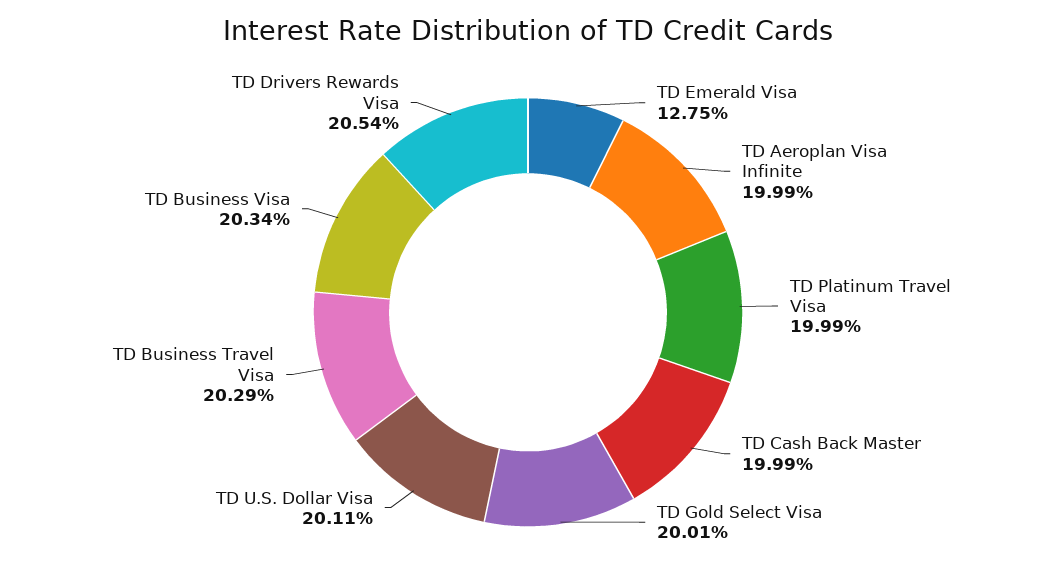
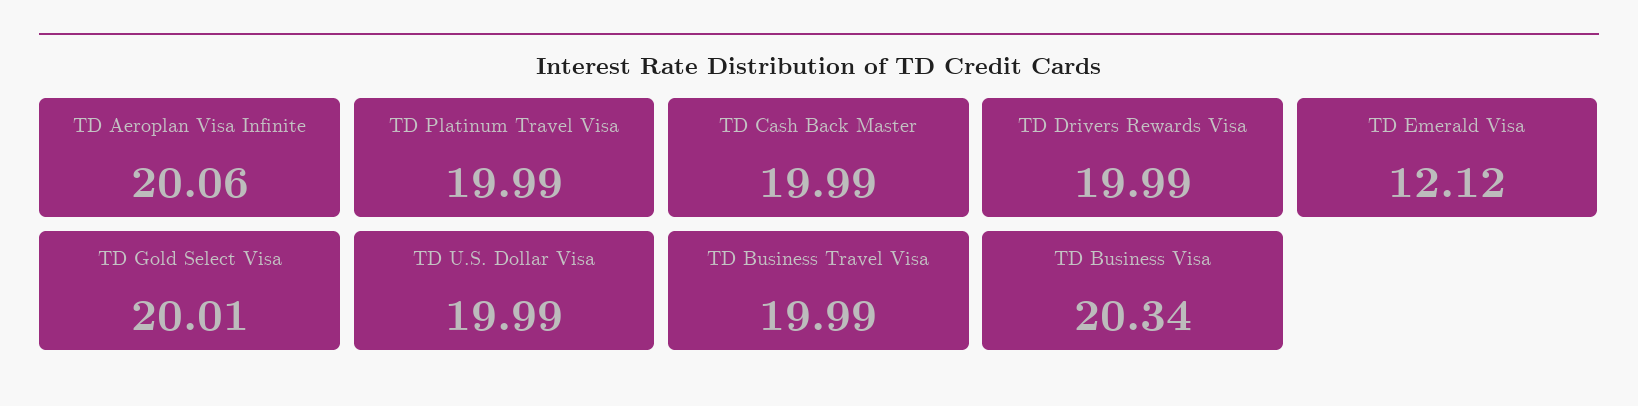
  {
-   "TD Emerald Visa": 12.75,
+   "TD Emerald Visa": 12.12,
-   "TD Aeroplan Visa Infinite": 19.99,
+   "TD Aeroplan Visa Infinite": 20.06,
    "TD Platinum Travel Visa": 19.99,
    "TD Cash Back Master": 19.99,
    "TD Gold Select Visa": 20.01,
-   "TD U.S. Dollar Visa": 20.11,
+   "TD U.S. Dollar Visa": 19.99,
-   "TD Business Travel Visa": 20.29,
+   "TD Business Travel Visa": 19.99,
    "TD Business Visa": 20.34,
-   "TD Drivers Rewards Visa": 20.54
+   "TD Drivers Rewards Visa": 19.99
  }

